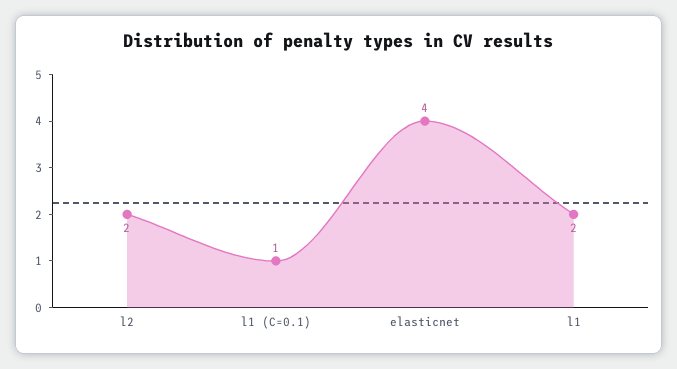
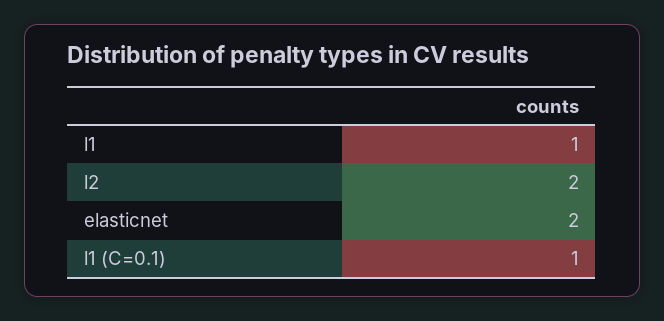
  {
    "l2": 2,
    "l1 (C=0.1)": 1,
-   "elasticnet": 4,
+   "elasticnet": 2,
-   "l1": 2
+   "l1": 1
  }

